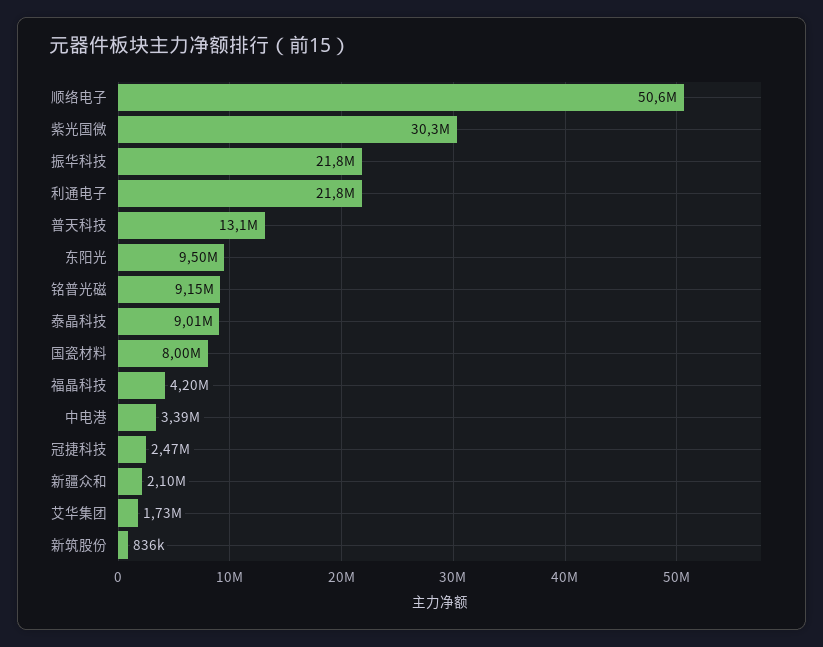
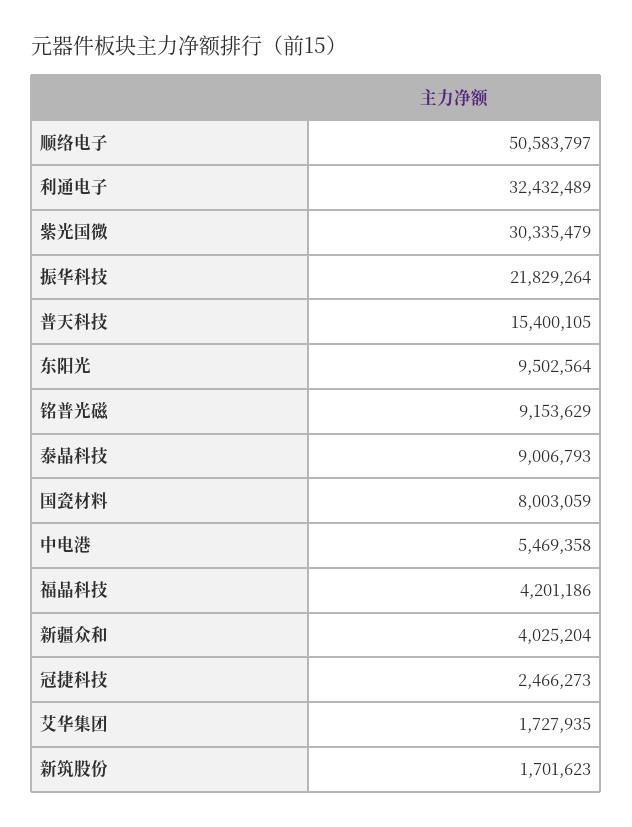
  {
    "顺络电子": 50583797,
    "紫光国微": 30335479,
    "振华科技": 21829264,
-   "利通电子": 21800000,
+   "利通电子": 32432489,
-   "普天科技": 13100000,
+   "普天科技": 15400105,
    "东阳光": 9502564,
    "铭普光磁": 9153629,
    "泰晶科技": 9006793,
    "国瓷材料": 8003059,
    "福晶科技": 4201186,
-   "中电港": 3390000,
+   "中电港": 5469358,
    "冠捷科技": 2466273,
-   "新疆众和": 2100000,
+   "新疆众和": 4025204,
    "艾华集团": 1727935,
-   "新筑股份": 836000
+   "新筑股份": 1701623
  }

